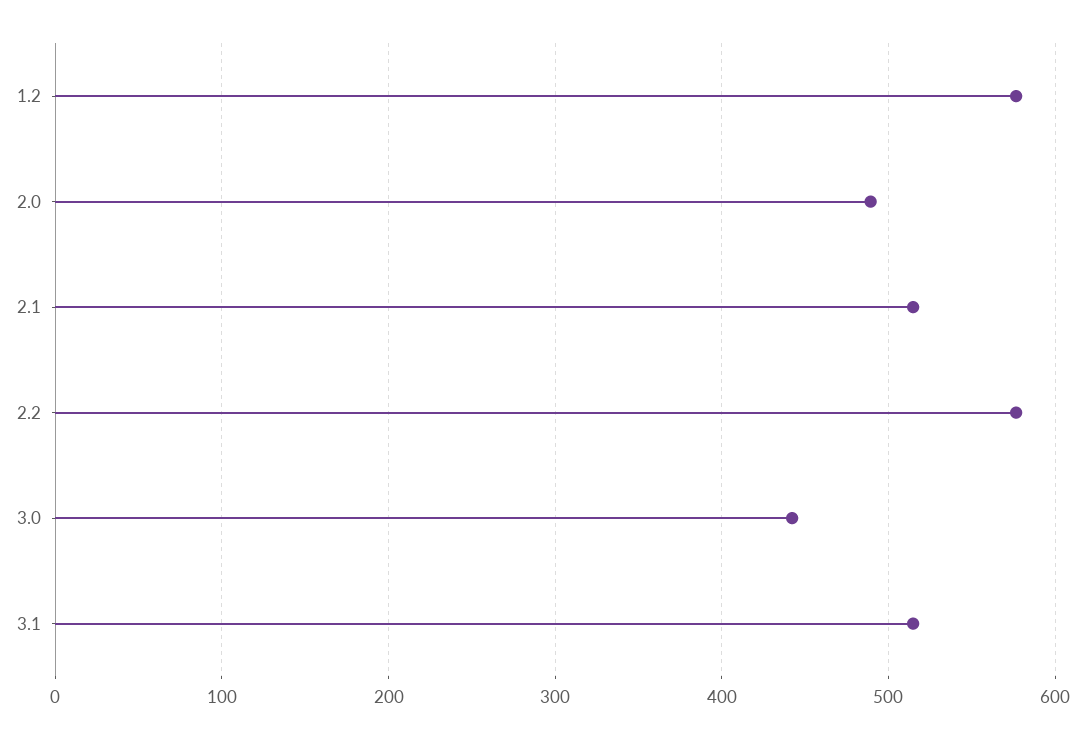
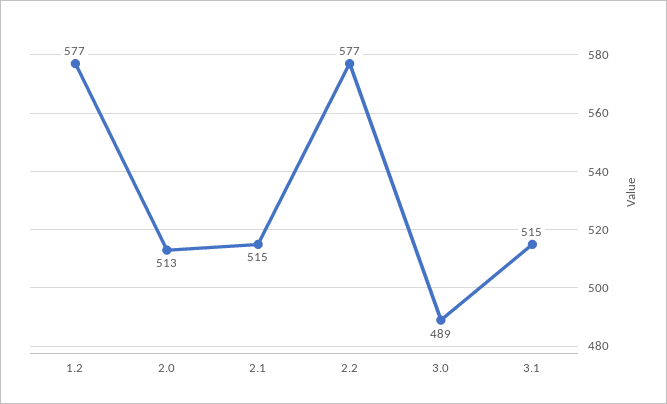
  {
    "1.2": 577,
-   "2.0": 490,
+   "2.0": 513,
    "2.1": 515,
    "2.2": 577,
-   "3.0": 440,
+   "3.0": 489,
    "3.1": 515
  }

